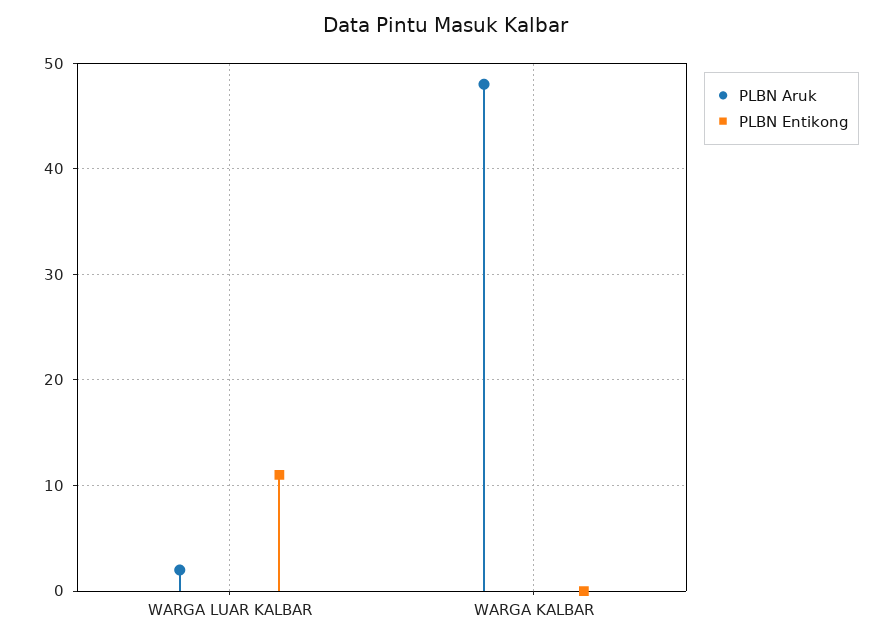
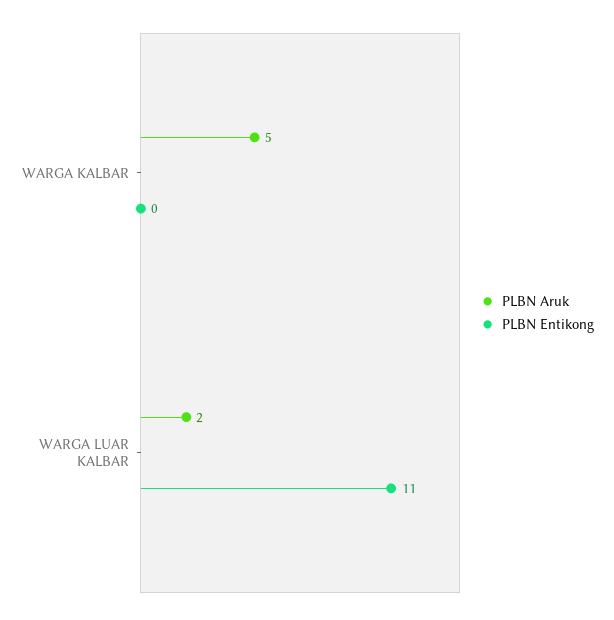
  {
    "PLBN Aruk": {
      "WARGA LUAR KALBAR": 2,
-     "WARGA KALBAR": 48
+     "WARGA KALBAR": 5
    },
    "PLBN Entikong": {
      "WARGA LUAR KALBAR": 11,
      "WARGA KALBAR": 0
    }
  }

